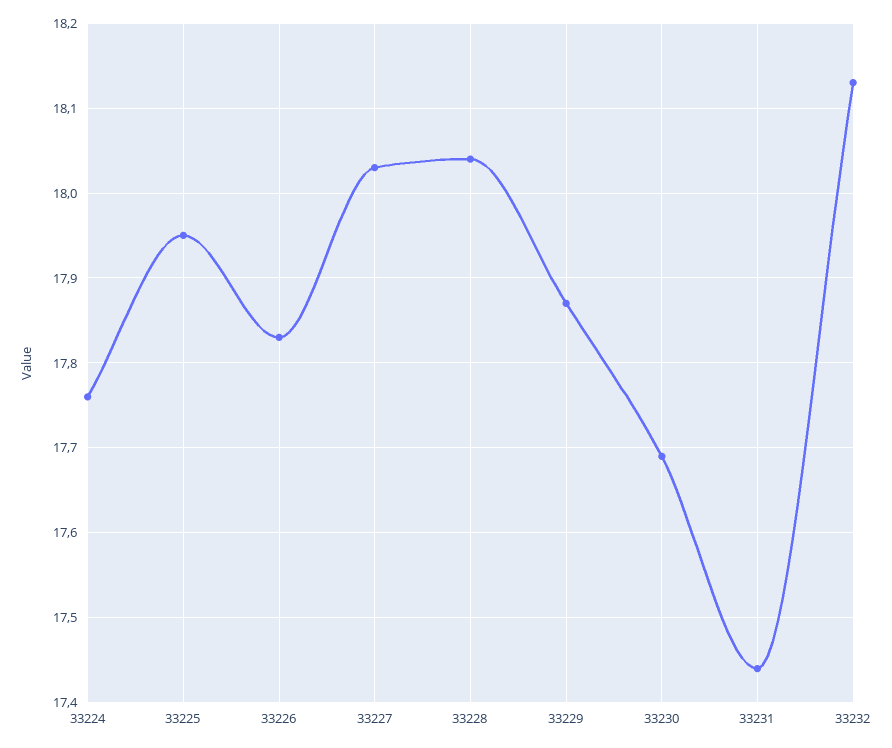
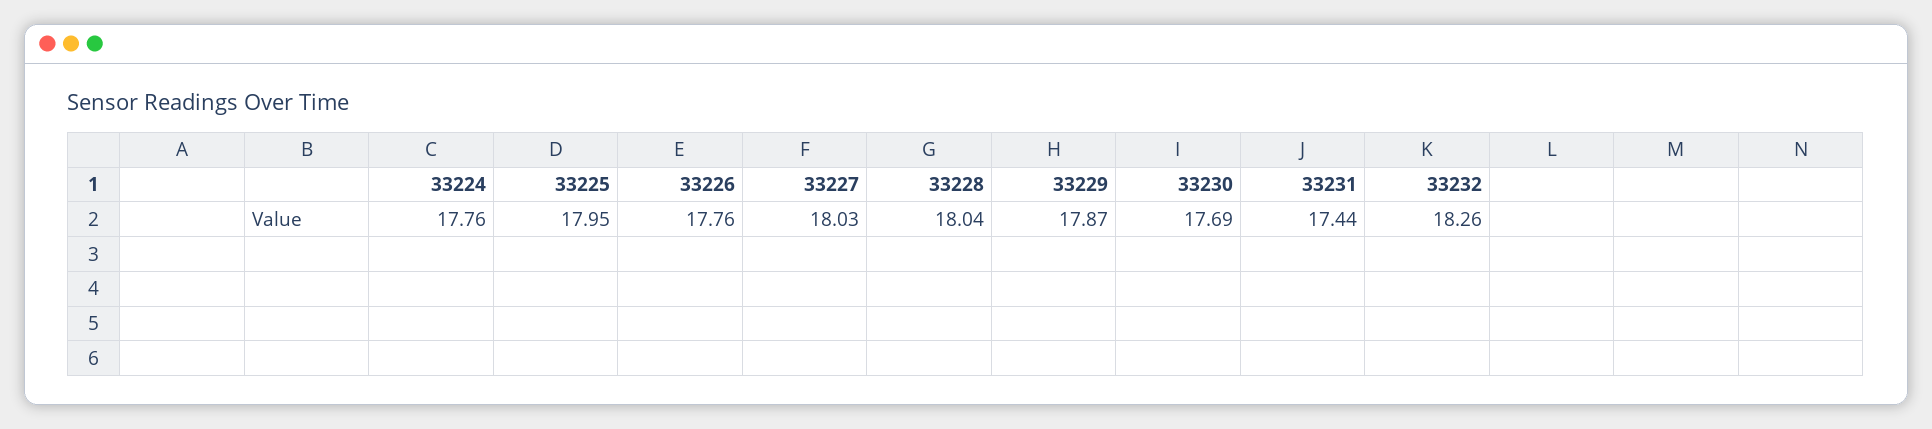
  {
    "33224": 17.76,
    "33225": 17.95,
-   "33226": 17.83,
+   "33226": 17.76,
    "33227": 18.03,
    "33228": 18.04,
    "33229": 17.87,
    "33230": 17.69,
    "33231": 17.44,
-   "33232": 18.13
+   "33232": 18.26
  }

